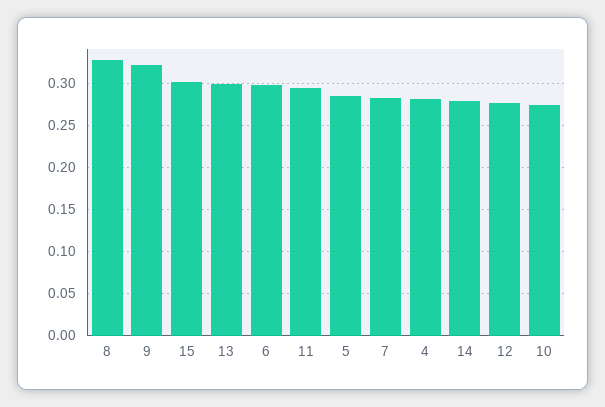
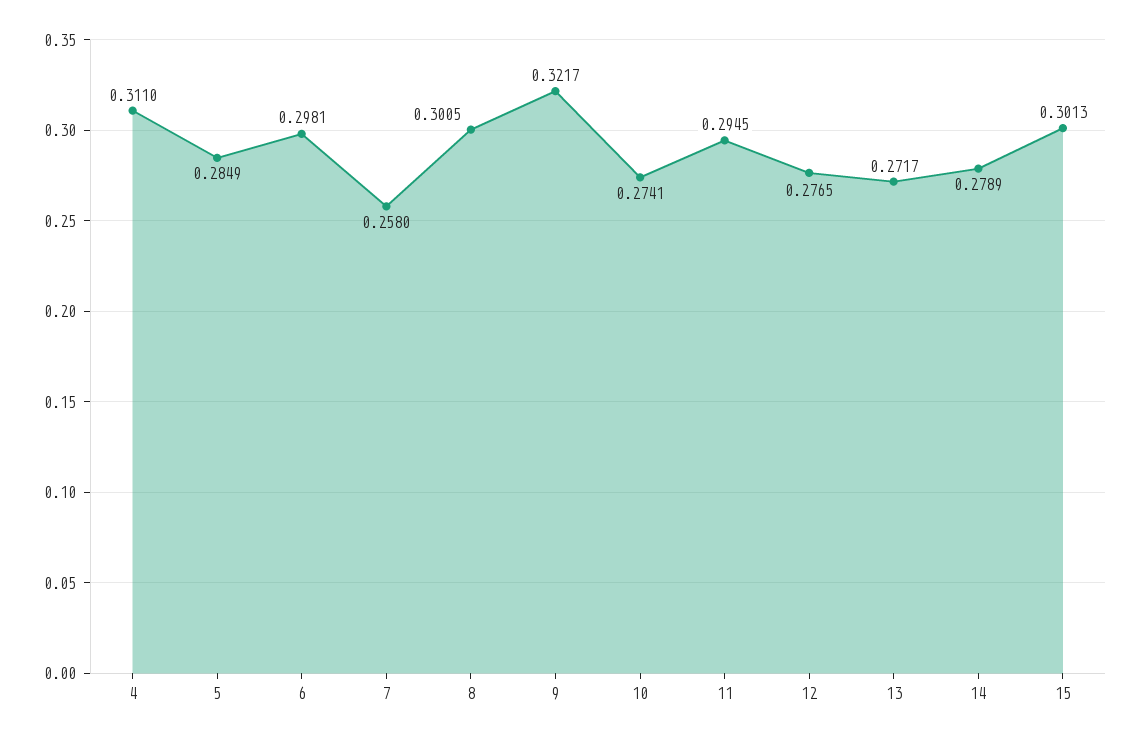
  {
-   "8": 0.33,
+   "8": 0.3005,
    "9": 0.3217,
    "15": 0.3013,
-   "13": 0.3,
+   "13": 0.2717,
    "6": 0.2981,
    "11": 0.2945,
    "5": 0.2849,
-   "7": 0.28,
+   "7": 0.258,
-   "4": 0.28,
+   "4": 0.311,
    "14": 0.2789,
    "12": 0.2765,
    "10": 0.2741
  }

